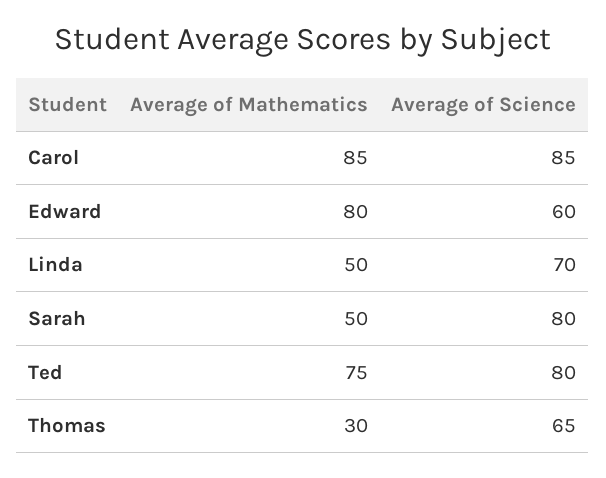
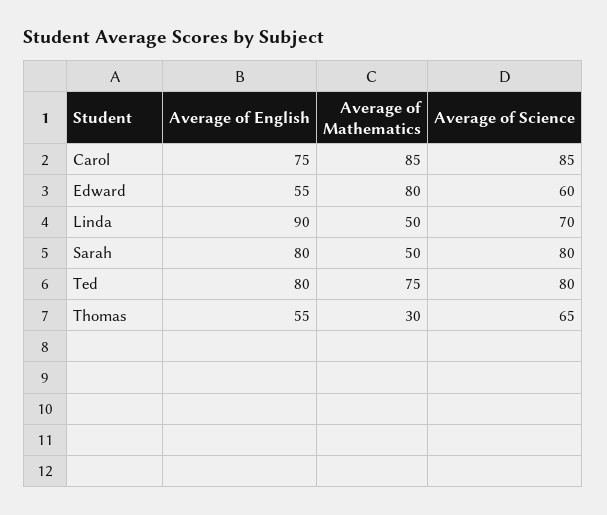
  {
    "Average of Mathematics": {
      "Carol": 85,
      "Edward": 80,
      "Linda": 50,
      "Sarah": 50,
      "Ted": 75,
      "Thomas": 30
    },
    "Average of Science": {
      "Carol": 85,
      "Edward": 60,
      "Linda": 70,
      "Sarah": 80,
      "Ted": 80,
      "Thomas": 65
-   }
+   },
+   "Average of English": {
+     "Carol": 75,
+     "Edward": 55,
+     "Linda": 90,
+     "Sarah": 80,
+     "Ted": 80,
+     "Thomas": 55
+   }
  }

